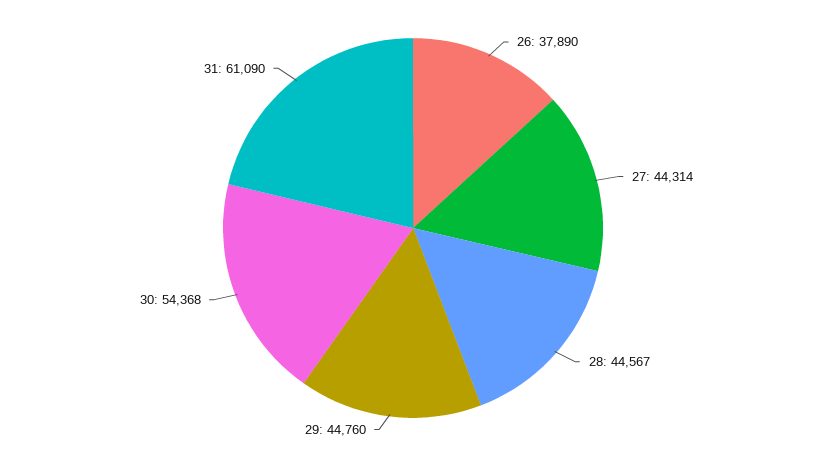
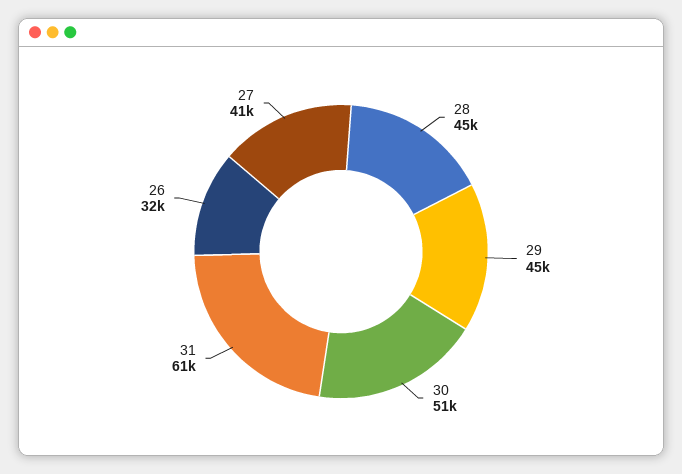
  {
-   "26": 37890,
+   "26": 32000,
-   "27": 44314,
+   "27": 41000,
    "28": 44567,
    "29": 44760,
-   "30": 54368,
+   "30": 51000,
    "31": 61090
  }

